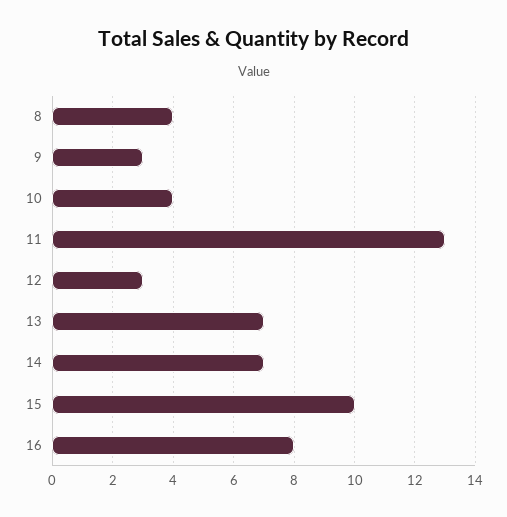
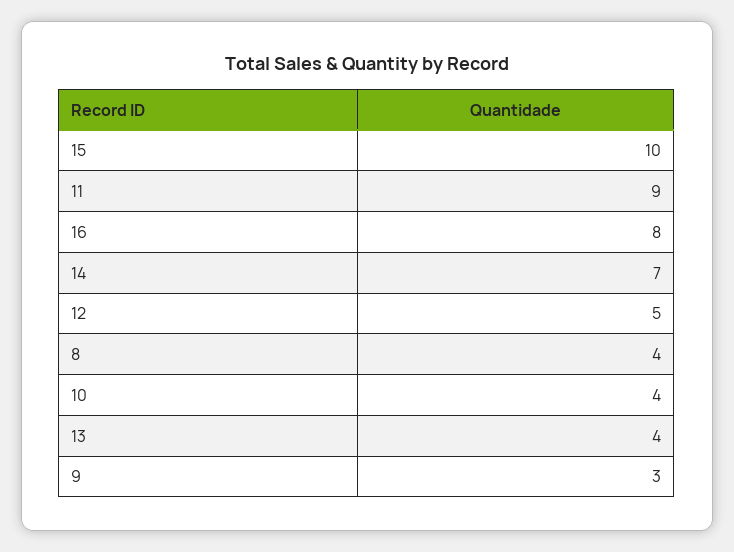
  {
    "8": 4,
    "9": 3,
    "10": 4,
-   "11": 13,
+   "11": 9,
-   "12": 3,
+   "12": 5,
-   "13": 7,
+   "13": 4,
    "14": 7,
    "15": 10,
    "16": 8
  }

